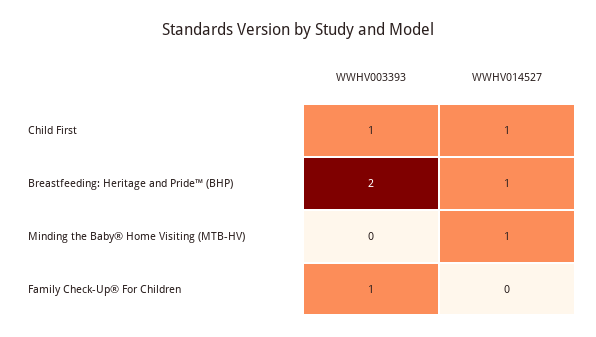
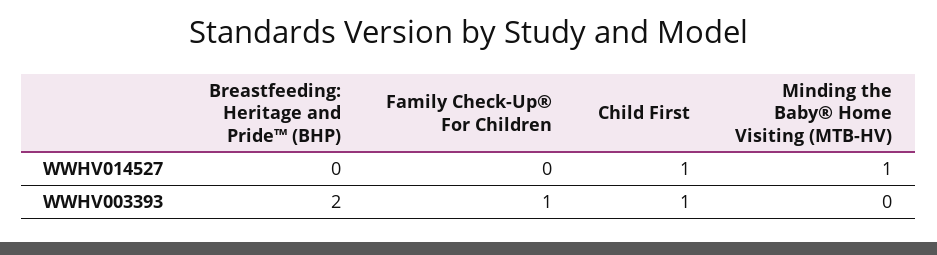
  {
    "WWHV003393": {
      "Child First": 1,
      "Breastfeeding: Heritage and Pride™ (BHP)": 2,
      "Minding the Baby® Home Visiting (MTB-HV)": 0,
      "Family Check-Up® For Children": 1
    },
    "WWHV014527": {
      "Child First": 1,
-     "Breastfeeding: Heritage and Pride™ (BHP)": 1,
+     "Breastfeeding: Heritage and Pride™ (BHP)": 0,
      "Minding the Baby® Home Visiting (MTB-HV)": 1,
      "Family Check-Up® For Children": 0
    }
  }

